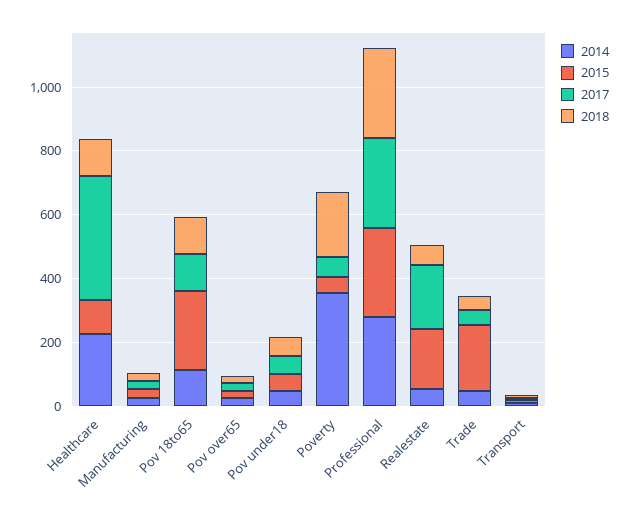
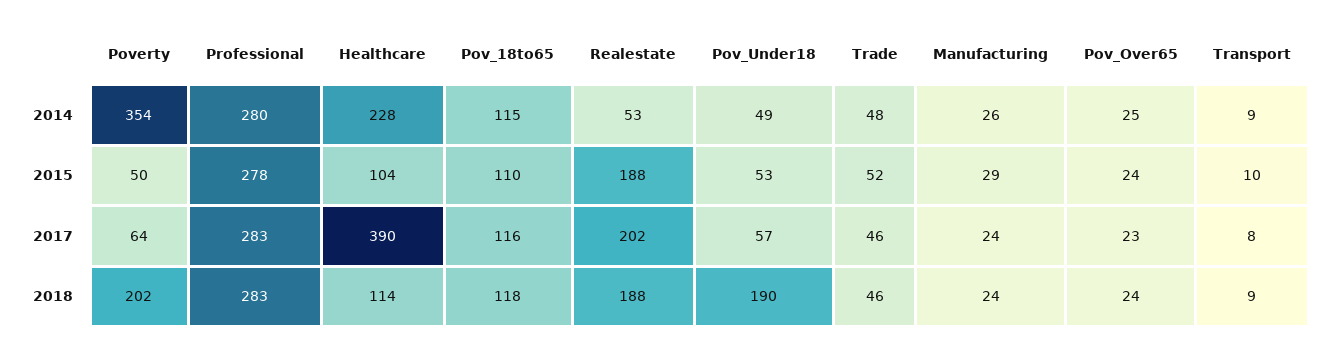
  {
    "2014": {
      "Healthcare": 228,
      "Manufacturing": 26,
      "Pov 18to65": 115,
      "Pov over65": 25,
      "Pov under18": 49,
      "Poverty": 354,
      "Professional": 280,
      "Realestate": 53,
      "Trade": 48,
      "Transport": 9
    },
    "2015": {
      "Healthcare": 104,
      "Manufacturing": 29,
-     "Pov 18to65": 250,
+     "Pov 18to65": 110,
      "Pov over65": 24,
      "Pov under18": 53,
      "Poverty": 50,
      "Professional": 278,
      "Realestate": 188,
-     "Trade": 200,
+     "Trade": 52,
      "Transport": 10
    },
    "2017": {
      "Healthcare": 390,
      "Manufacturing": 24,
      "Pov 18to65": 116,
      "Pov over65": 23,
      "Pov under18": 57,
      "Poverty": 64,
      "Professional": 283,
      "Realestate": 202,
      "Trade": 46,
      "Transport": 8
    },
    "2018": {
      "Healthcare": 114,
      "Manufacturing": 24,
      "Pov 18to65": 118,
      "Pov over65": 24,
-     "Pov under18": 50,
+     "Pov under18": 190,
      "Poverty": 202,
      "Professional": 283,
-     "Realestate": 50,
+     "Realestate": 188,
      "Trade": 46,
      "Transport": 9
    }
  }

